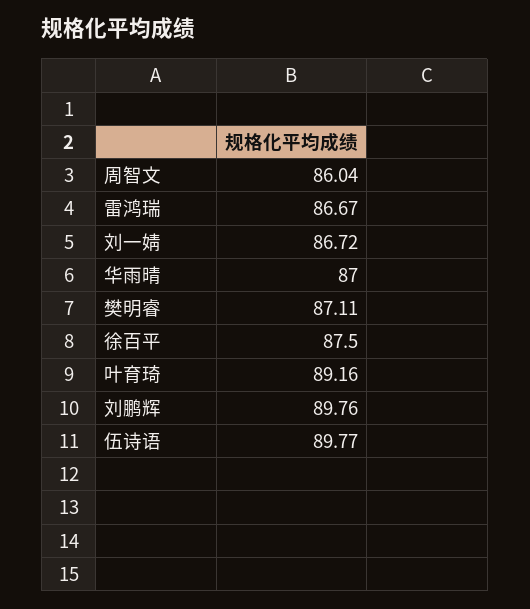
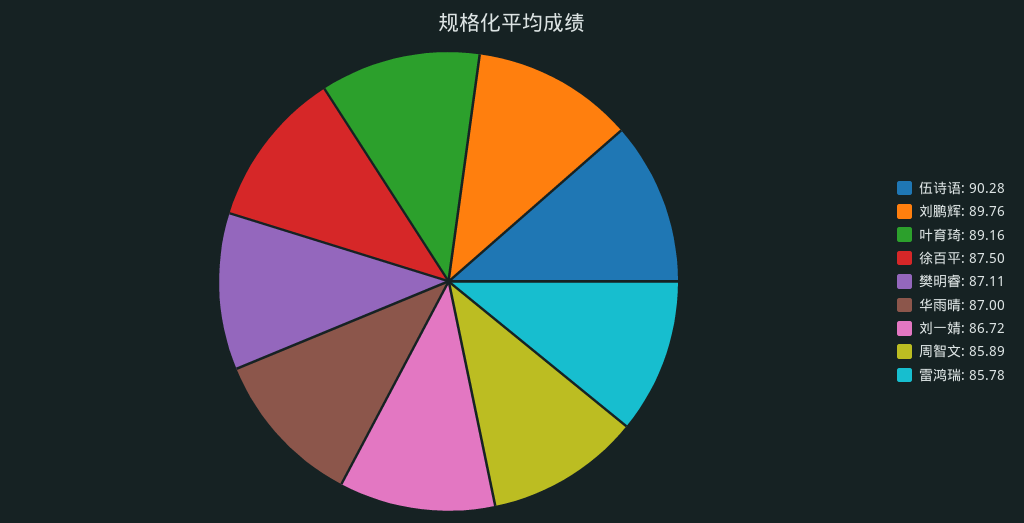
  {
-   "周智文": 86.04,
+   "周智文": 85.89,
-   "雷鸿瑞": 86.67,
+   "雷鸿瑞": 85.78,
    "刘一婧": 86.72,
    "华雨晴": 87,
    "樊明睿": 87.11,
    "徐百平": 87.5,
    "叶育琦": 89.16,
    "刘鹏辉": 89.76,
-   "伍诗语": 89.77
+   "伍诗语": 90.28
  }

